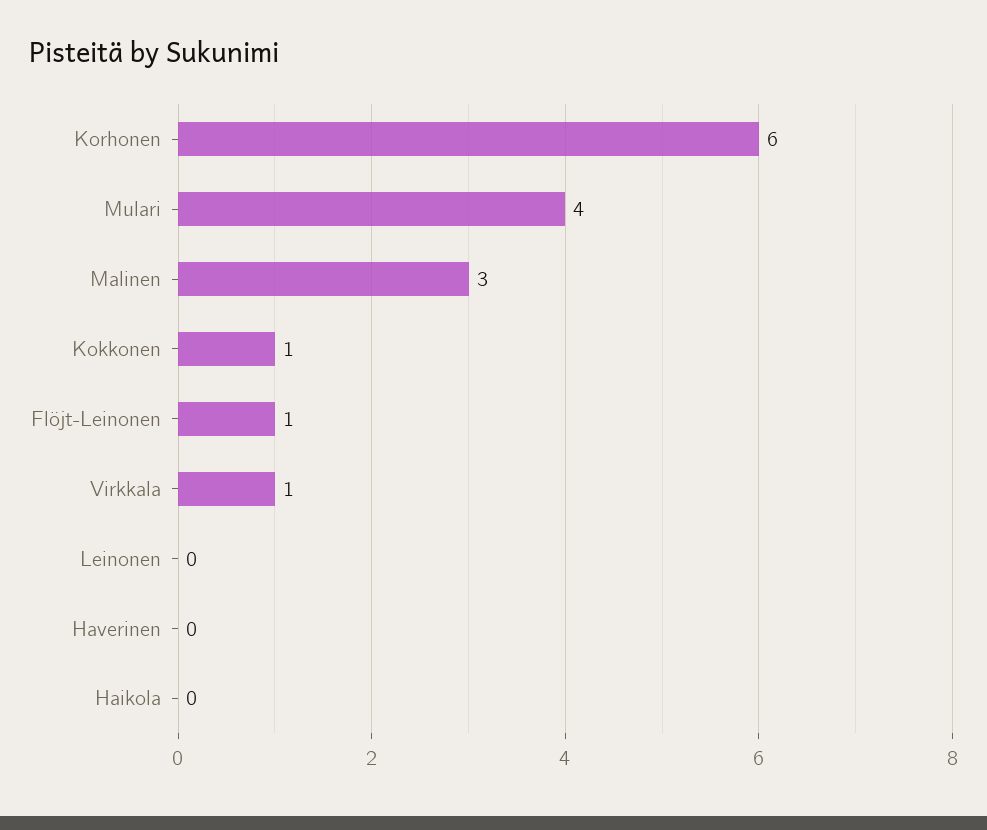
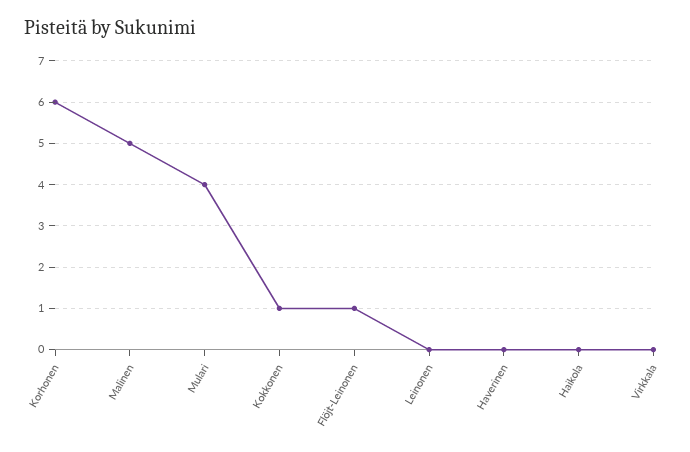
  {
    "Korhonen": 6,
    "Mulari": 4,
-   "Malinen": 3,
+   "Malinen": 5,
    "Kokkonen": 1,
    "Flöjt-Leinonen": 1,
-   "Virkkala": 1,
+   "Virkkala": 0,
    "Leinonen": 0,
    "Haverinen": 0,
    "Haikola": 0
  }

